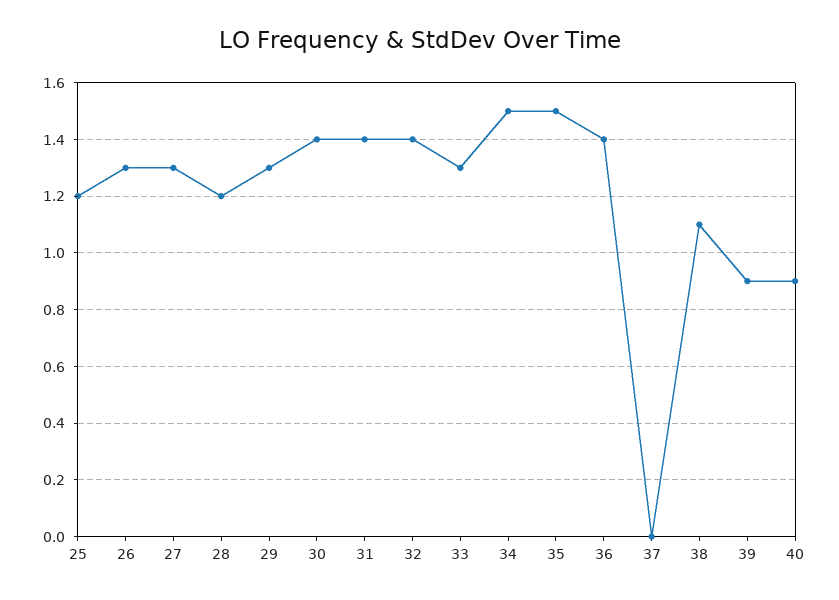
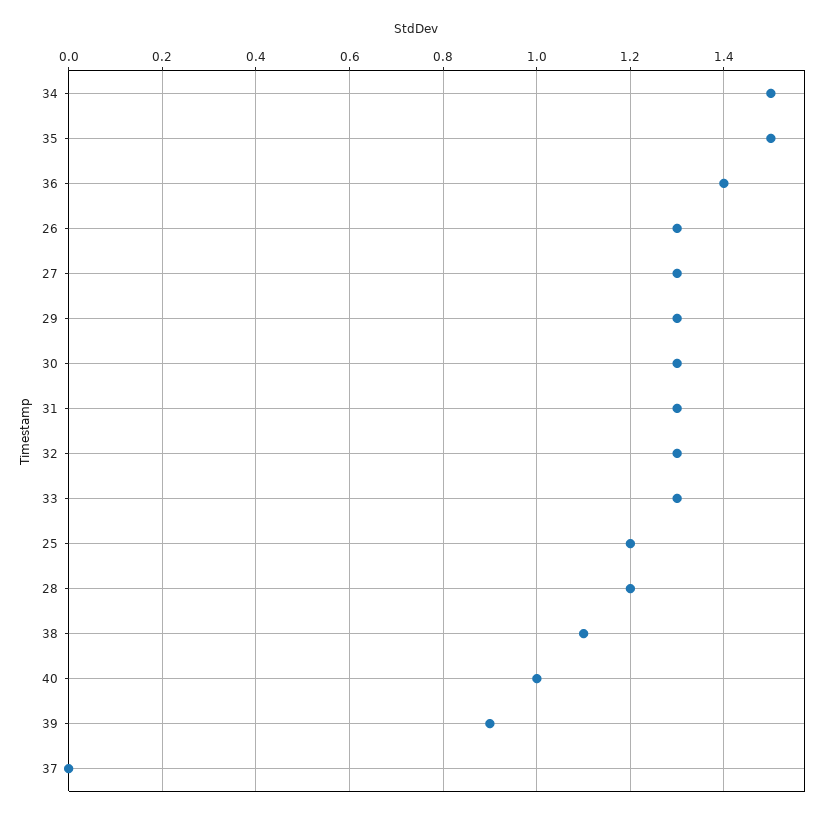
  {
    "25": 1.2,
    "26": 1.3,
    "27": 1.3,
    "28": 1.2,
    "29": 1.3,
-   "30": 1.4,
+   "30": 1.3,
-   "31": 1.4,
+   "31": 1.3,
-   "32": 1.4,
+   "32": 1.3,
    "33": 1.3,
    "34": 1.5,
    "35": 1.5,
    "36": 1.4,
    "37": 0,
    "38": 1.1,
    "39": 0.9,
-   "40": 0.9
+   "40": 1
  }

